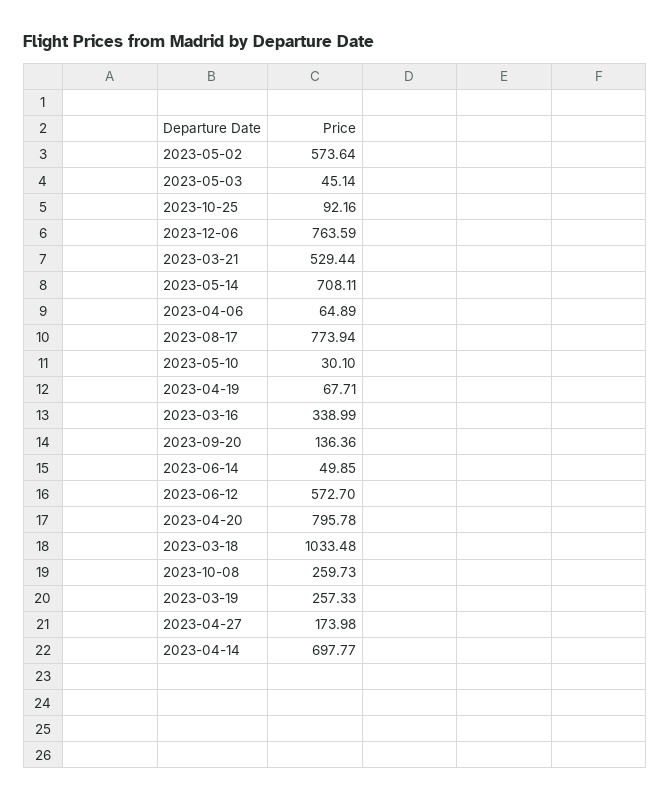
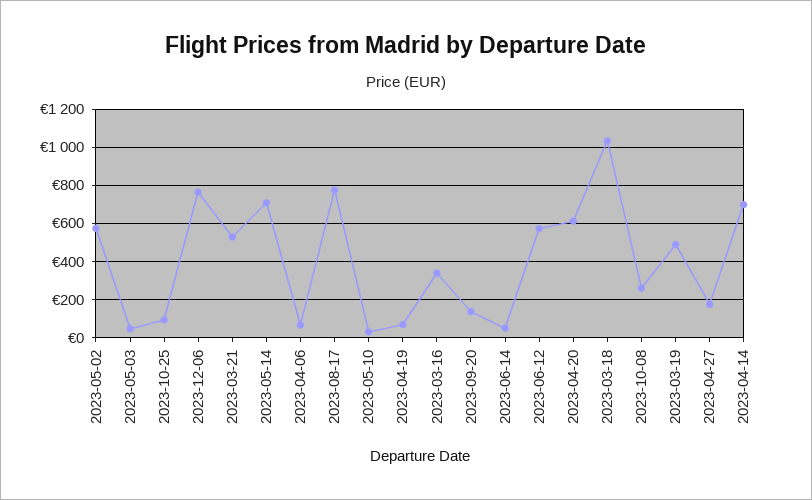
  {
    "2023-05-02": 573.64,
    "2023-05-03": 45.14,
    "2023-10-25": 92.16,
    "2023-12-06": 763.59,
    "2023-03-21": 529.44,
    "2023-05-14": 708.11,
    "2023-04-06": 64.89,
    "2023-08-17": 773.94,
    "2023-05-10": 30.1,
    "2023-04-19": 67.71,
    "2023-03-16": 338.99,
    "2023-09-20": 136.36,
    "2023-06-14": 49.85,
    "2023-06-12": 572.7,
-   "2023-04-20": 795.78,
+   "2023-04-20": 600,
    "2023-03-18": 1033.48,
    "2023-10-08": 259.73,
-   "2023-03-19": 257.33,
+   "2023-03-19": 500,
    "2023-04-27": 173.98,
    "2023-04-14": 697.77
  }

